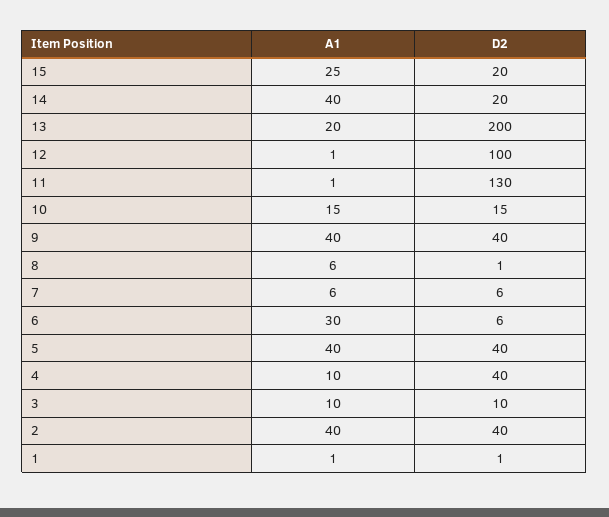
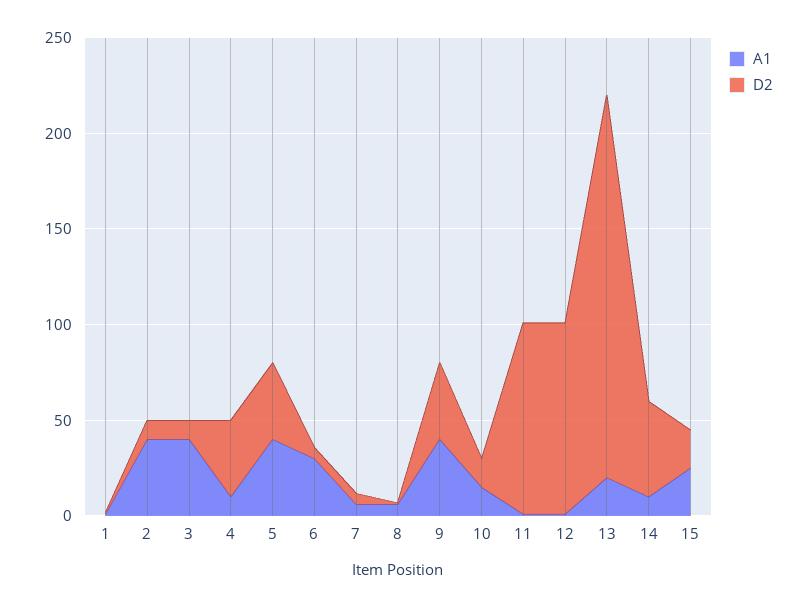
  {
    "A1": {
      "15": 25,
-     "14": 40,
+     "14": 10,
      "13": 20,
      "12": 1,
      "11": 1,
      "10": 15,
      "9": 40,
      "8": 6,
      "7": 6,
      "6": 30,
      "5": 40,
      "4": 10,
-     "3": 10,
+     "3": 40,
      "2": 40,
      "1": 1
    },
    "D2": {
      "15": 20,
-     "14": 20,
+     "14": 50,
      "13": 200,
      "12": 100,
-     "11": 130,
+     "11": 100,
      "10": 15,
      "9": 40,
      "8": 1,
      "7": 6,
      "6": 6,
      "5": 40,
      "4": 40,
      "3": 10,
-     "2": 40,
+     "2": 10,
      "1": 1
    }
  }

